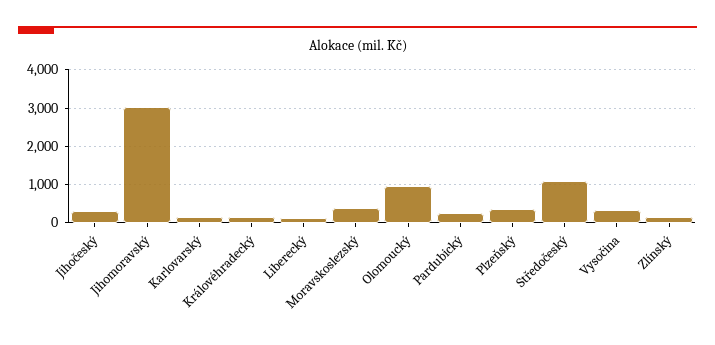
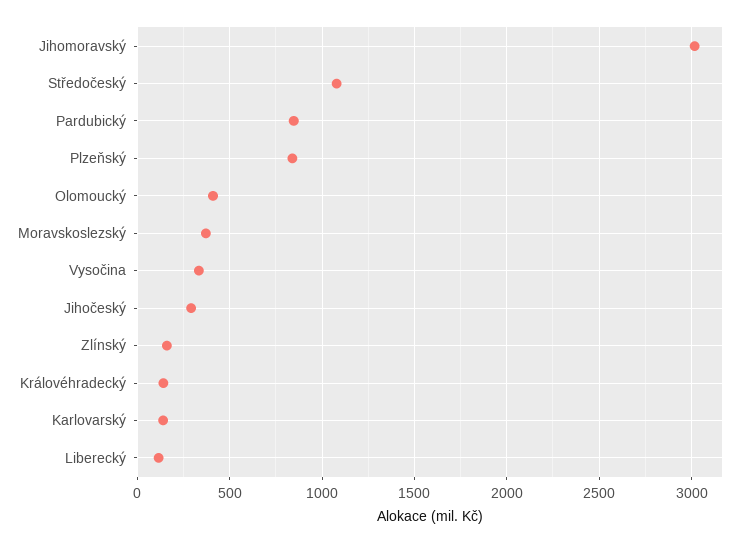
  {
    "Jihočeský": 300,
    "Jihomoravský": 3000,
    "Karlovarský": 150,
    "Královéhradecký": 150,
    "Liberecký": 100,
    "Moravskoslezský": 350,
-   "Olomoucký": 1000,
+   "Olomoucký": 400,
-   "Pardubický": 200,
+   "Pardubický": 850,
-   "Plzeňský": 400,
+   "Plzeňský": 850,
    "Středočeský": 1100,
    "Vysočina": 350,
    "Zlínský": 150
  }

